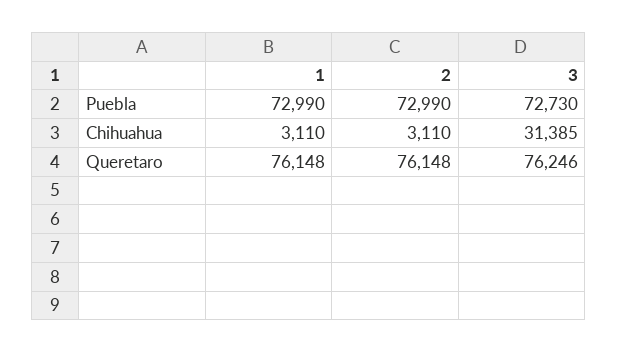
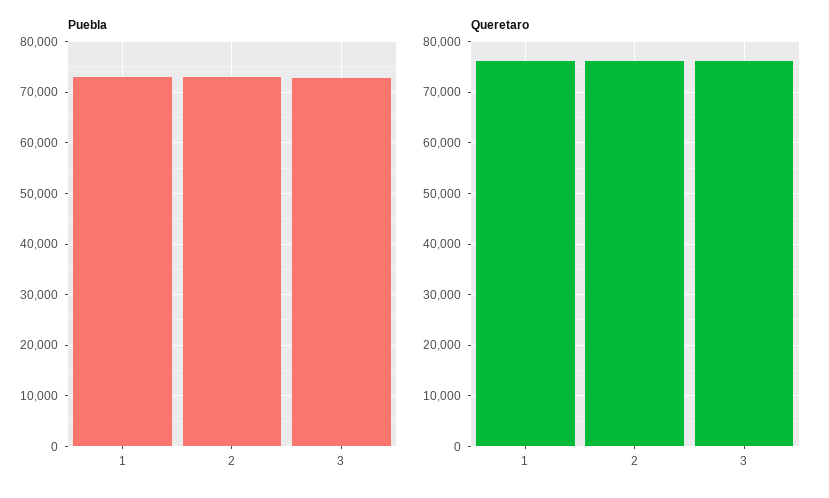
  {
    "Puebla": {
      "1": 72990,
      "2": 72990,
      "3": 72730
    },
-   "Chihuahua": {
-     "1": 3110,
-     "2": 3110,
-     "3": 31385
-   },
    "Queretaro": {
      "1": 76148,
      "2": 76148,
      "3": 76246
    }
  }

